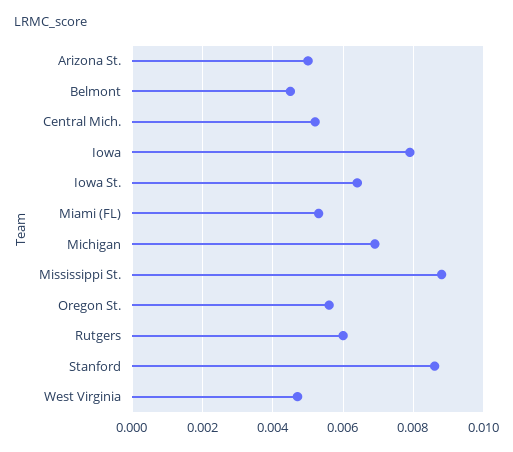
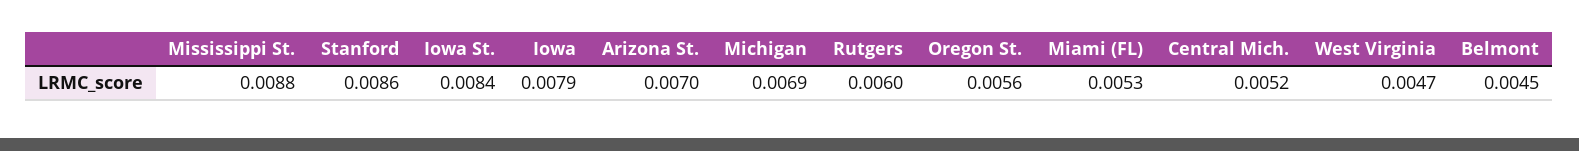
  {
-   "Arizona St.": 0.005,
+   "Arizona St.": 0.007,
    "Belmont": 0.0045,
    "Central Mich.": 0.0052,
    "Iowa": 0.0079,
-   "Iowa St.": 0.0065,
+   "Iowa St.": 0.0084,
    "Miami (FL)": 0.0053,
    "Michigan": 0.0069,
    "Mississippi St.": 0.0088,
    "Oregon St.": 0.0056,
    "Rutgers": 0.006,
    "Stanford": 0.0086,
    "West Virginia": 0.0047
  }

